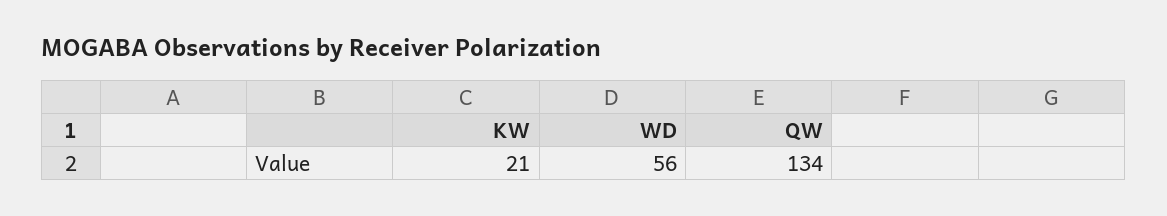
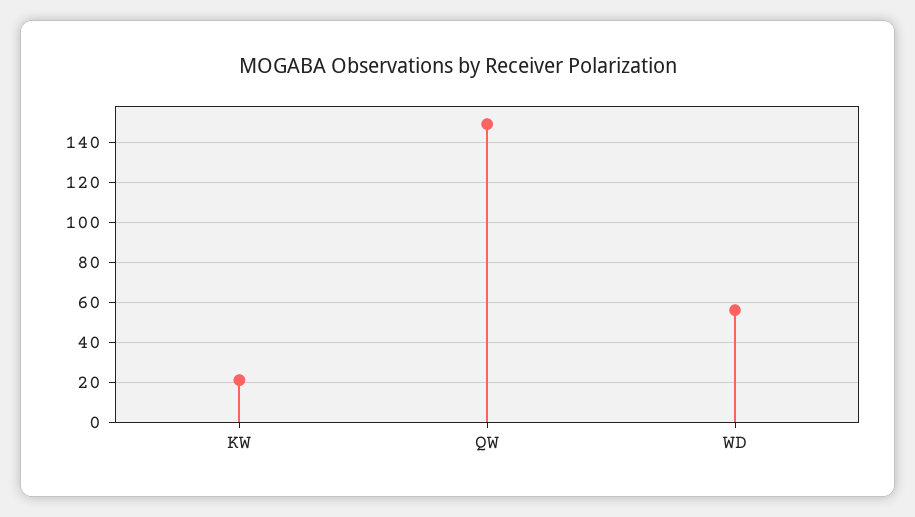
  {
    "KW": 21,
    "WD": 56,
-   "QW": 134
+   "QW": 150
  }

